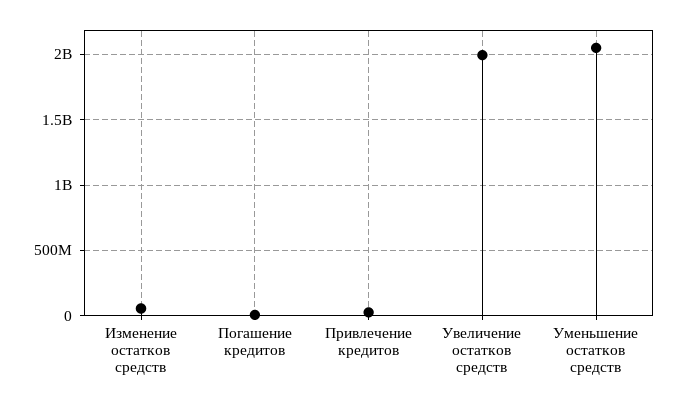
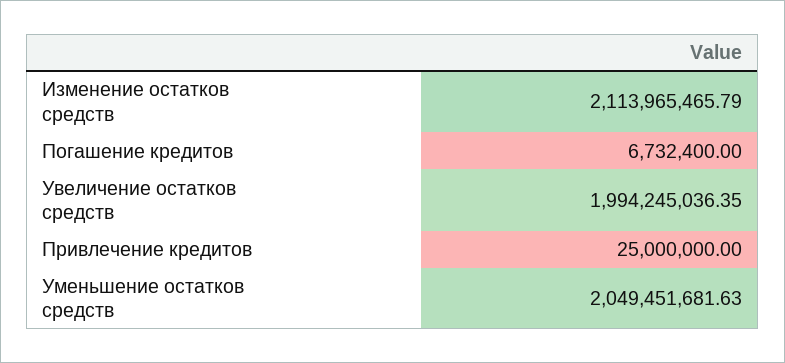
  {
-   "Изменение остатков средств": 50000000,
+   "Изменение остатков средств": 2113965465.79,
    "Погашение кредитов": 6732400,
    "Привлечение кредитов": 25000000,
    "Увеличение остатков средств": 1994245036.35,
    "Уменьшение остатков средств": 2049451681.63
  }

